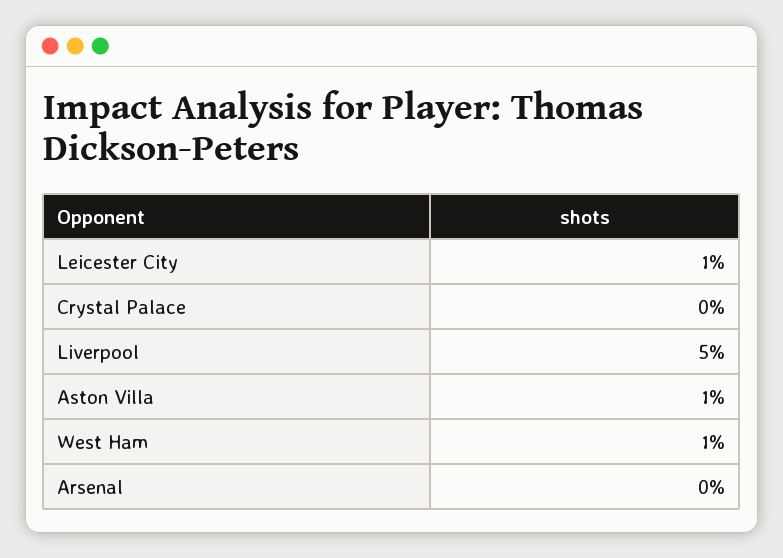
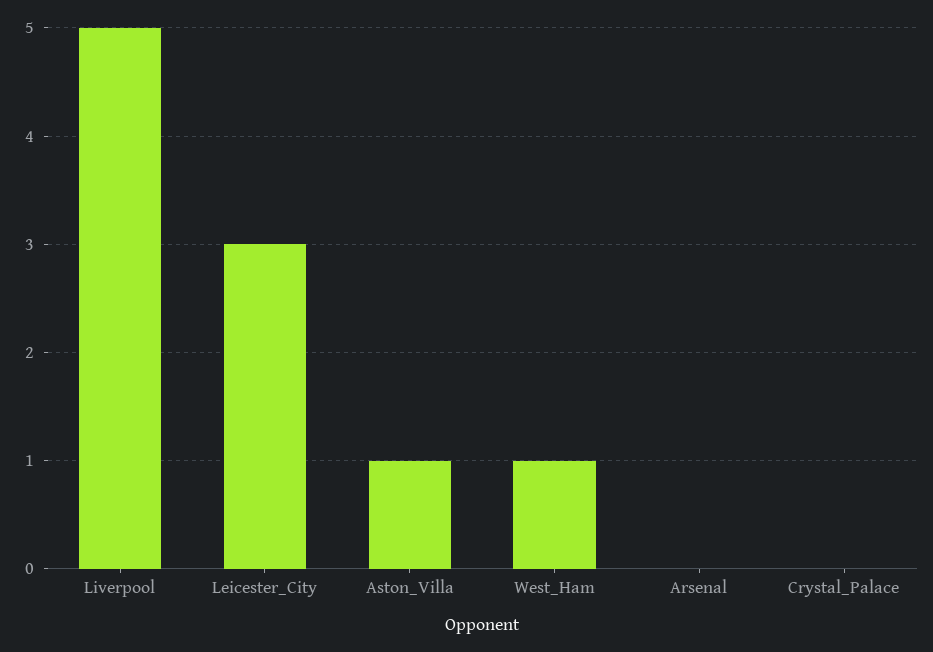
  {
-   "Leicester City": 1,
+   "Leicester City": 3,
    "Crystal Palace": 0,
    "Liverpool": 5,
    "Aston Villa": 1,
    "West Ham": 1,
    "Arsenal": 0
  }

